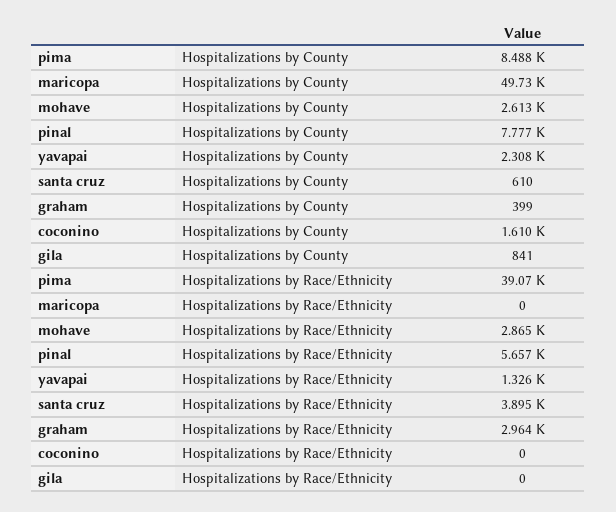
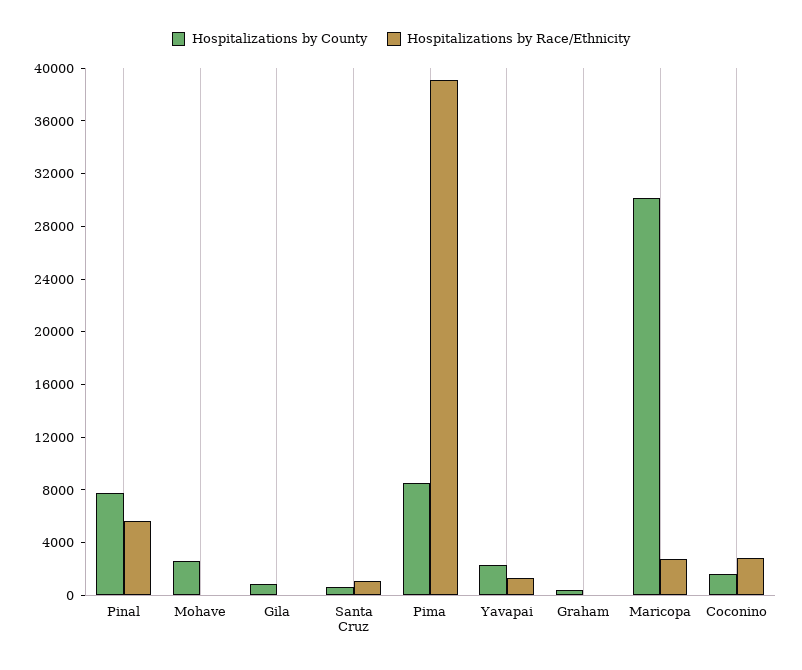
  {
    "Hospitalizations by County": {
      "pima": 8488,
-     "maricopa": 49730,
+     "maricopa": 30000,
      "mohave": 2613,
      "pinal": 7777,
      "yavapai": 2308,
      "santa cruz": 610,
      "graham": 399,
      "coconino": 1610,
      "gila": 841
    },
    "Hospitalizations by Race/Ethnicity": {
      "pima": 39070,
-     "maricopa": 0,
+     "maricopa": 3000,
-     "mohave": 2865,
+     "mohave": 0,
      "pinal": 5657,
      "yavapai": 1326,
-     "santa cruz": 3895,
+     "santa cruz": 1000,
-     "graham": 2964,
+     "graham": 0,
-     "coconino": 0,
+     "coconino": 3000,
      "gila": 0
    }
  }

